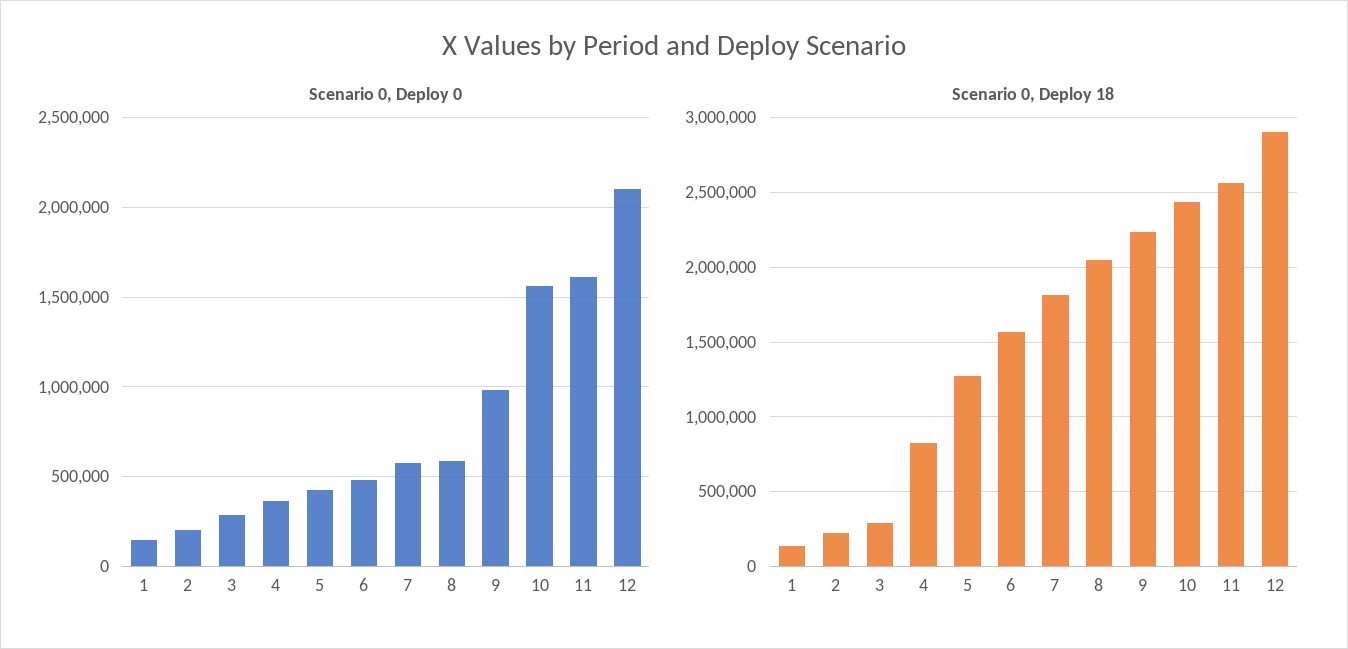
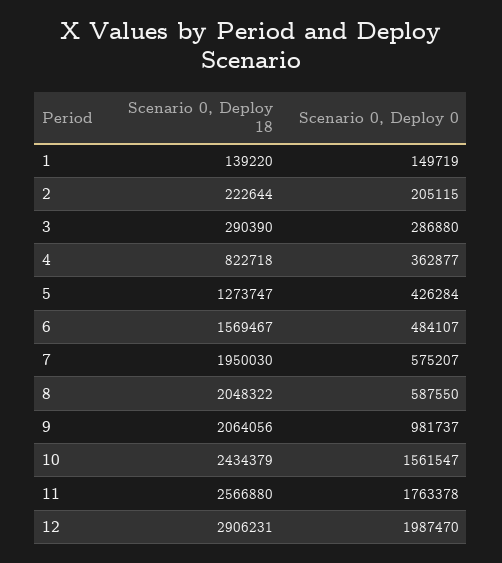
  {
    "Scenario 0, Deploy 0": {
      "1": 149719,
      "2": 205115,
      "3": 286880,
      "4": 362877,
      "5": 426284,
      "6": 484107,
      "7": 575207,
      "8": 587550,
      "9": 981737,
      "10": 1561547,
-     "11": 1600000,
+     "11": 1763378,
-     "12": 2100000
+     "12": 1987470
    },
    "Scenario 0, Deploy 18": {
      "1": 139220,
      "2": 222644,
      "3": 290390,
      "4": 822718,
      "5": 1273747,
      "6": 1569467,
-     "7": 1800000,
+     "7": 1950030,
      "8": 2048322,
-     "9": 2250000,
+     "9": 2064056,
      "10": 2434379,
      "11": 2566880,
      "12": 2906231
    }
  }

